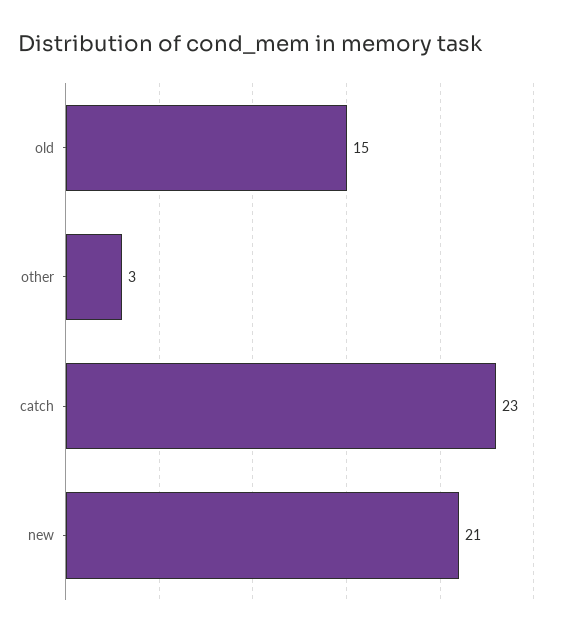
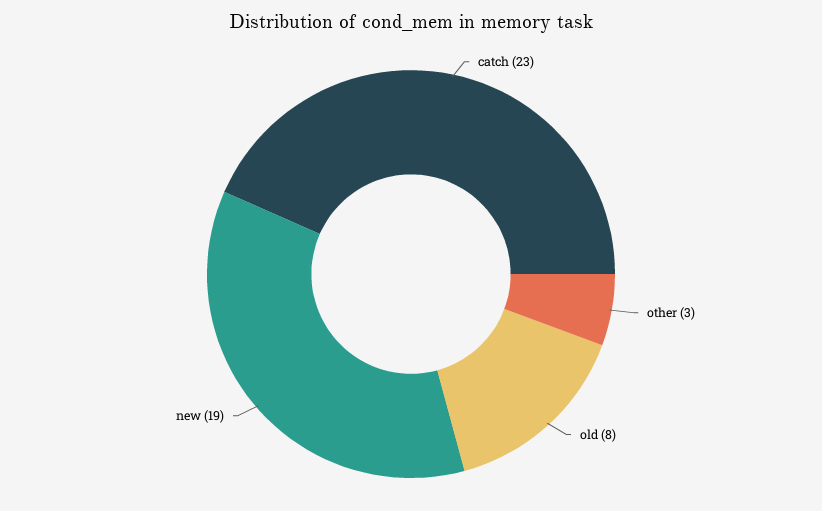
  {
-   "old": 15,
+   "old": 8,
    "other": 3,
    "catch": 23,
-   "new": 21
+   "new": 19
  }

